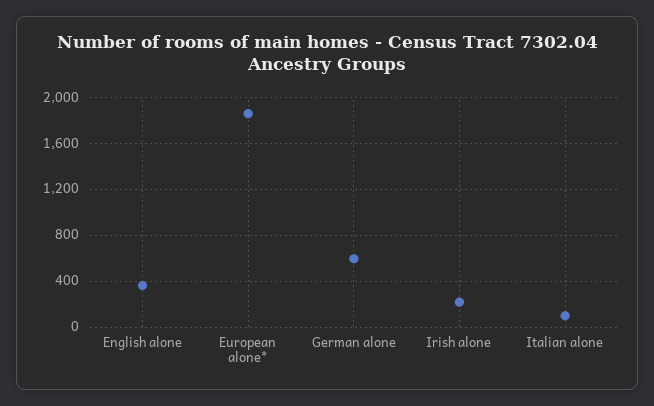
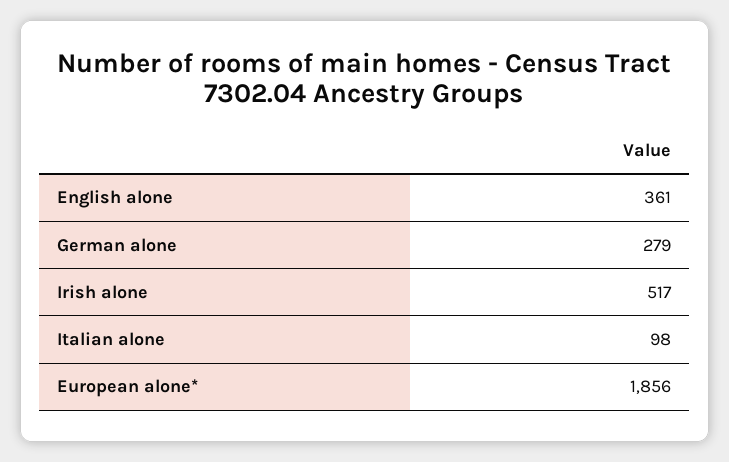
  {
    "English alone": 361,
    "European alone*": 1856,
-   "German alone": 600,
+   "German alone": 279,
-   "Irish alone": 200,
+   "Irish alone": 517,
    "Italian alone": 98
  }

